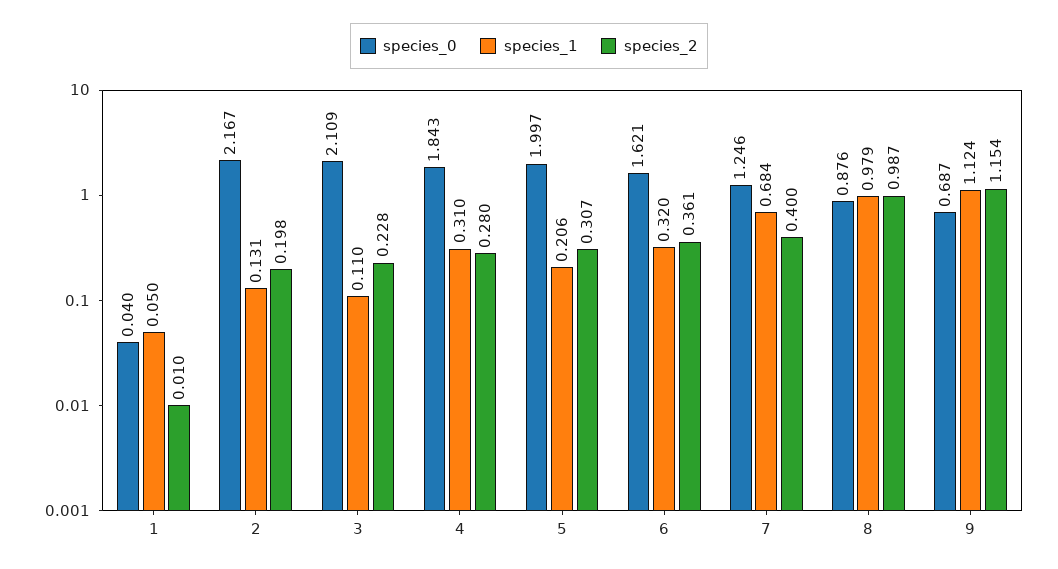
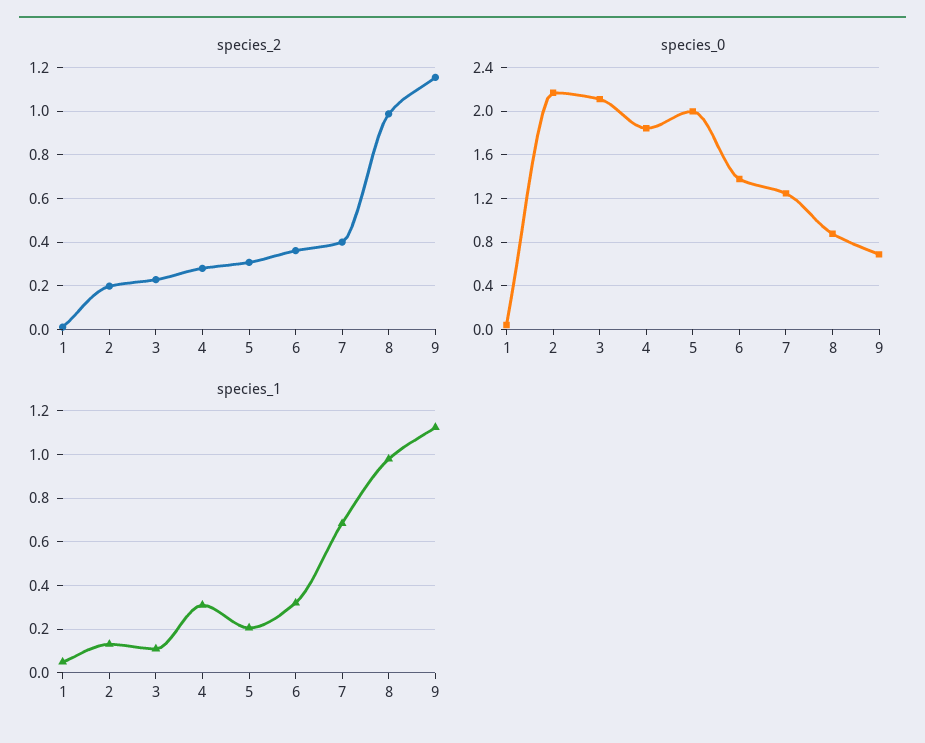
  {
    "species_0": {
      "1": 0.04,
      "2": 2.167,
      "3": 2.109,
      "4": 1.843,
      "5": 1.997,
-     "6": 1.621,
+     "6": 1.4,
      "7": 1.246,
      "8": 0.876,
      "9": 0.687
    },
    "species_1": {
      "1": 0.05,
      "2": 0.131,
      "3": 0.11,
      "4": 0.31,
      "5": 0.206,
      "6": 0.32,
      "7": 0.684,
      "8": 0.979,
      "9": 1.124
    },
    "species_2": {
      "1": 0.01,
      "2": 0.198,
      "3": 0.228,
      "4": 0.28,
      "5": 0.307,
      "6": 0.361,
      "7": 0.4,
      "8": 0.987,
      "9": 1.154
    }
  }

